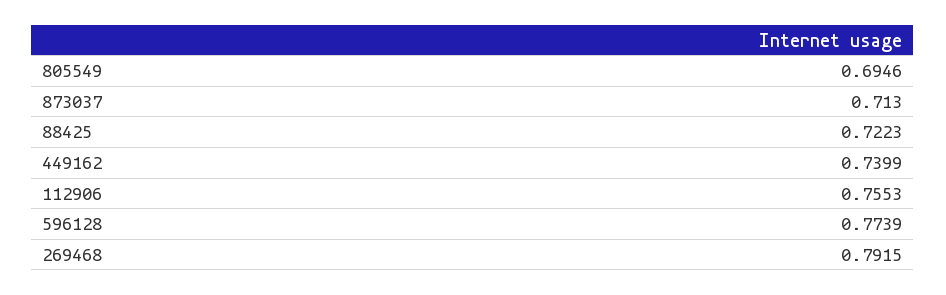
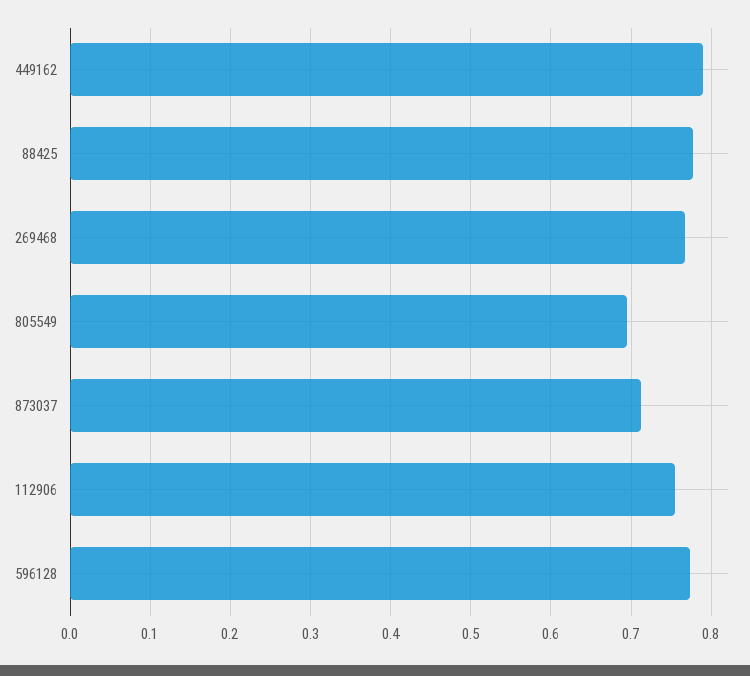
  {
    "805549": 0.6946,
    "873037": 0.713,
-   "88425": 0.7223,
+   "88425": 0.78,
-   "449162": 0.7399,
+   "449162": 0.79,
    "112906": 0.7553,
    "596128": 0.7739,
-   "269468": 0.7915
+   "269468": 0.77
  }

